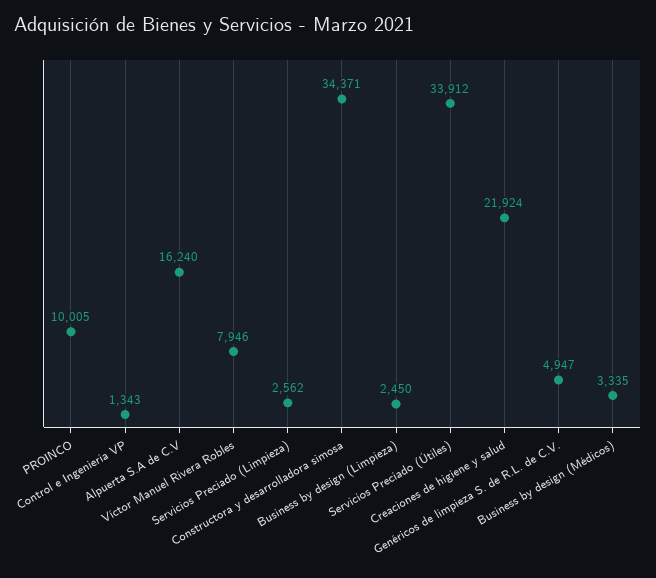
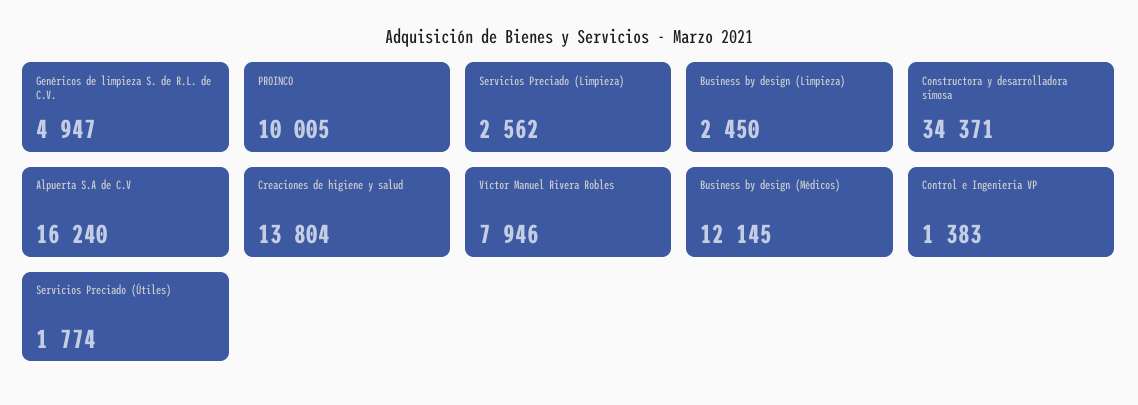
  {
    "PROINCO": 10005,
-   "Control e Ingenieria VP": 1343,
+   "Control e Ingenieria VP": 1383,
    "Alpuerta S.A de C.V": 16240,
    "Víctor Manuel Rivera Robles": 7946,
    "Servicios Preciado (Limpieza)": 2562,
    "Constructora y desarrolladora simosa": 34371,
    "Business by design (Limpieza)": 2450,
-   "Servicios Preciado (Útiles)": 33912,
+   "Servicios Preciado (Útiles)": 1774,
-   "Creaciones de higiene y salud": 21924,
+   "Creaciones de higiene y salud": 13804,
    "Genéricos de limpieza S. de R.L. de C.V.": 4947,
-   "Business by design (Médicos)": 3335
+   "Business by design (Médicos)": 12145
  }

